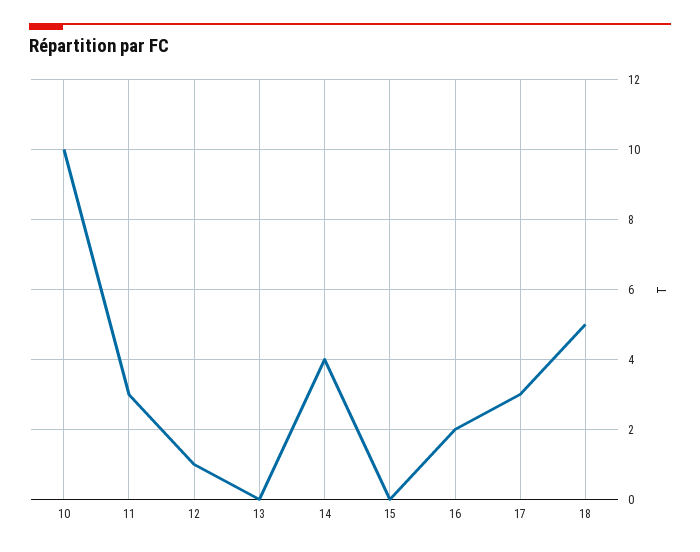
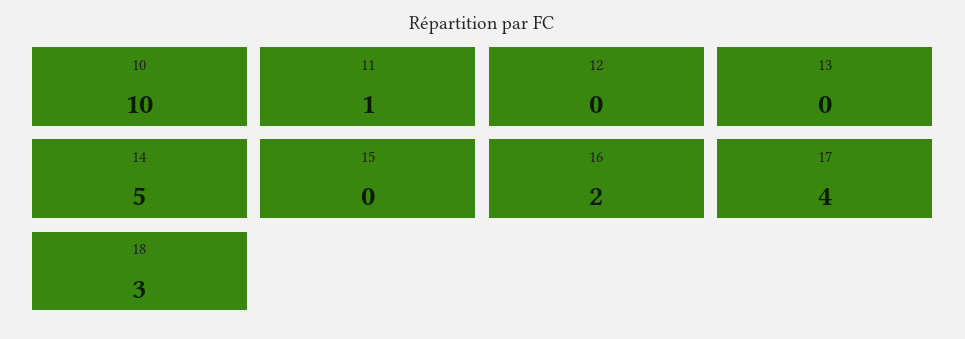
  {
    "10": 10,
-   "11": 3,
+   "11": 1,
-   "12": 1,
+   "12": 0,
    "13": 0,
-   "14": 4,
+   "14": 5,
    "15": 0,
    "16": 2,
-   "17": 3,
+   "17": 4,
-   "18": 5
+   "18": 3
  }

